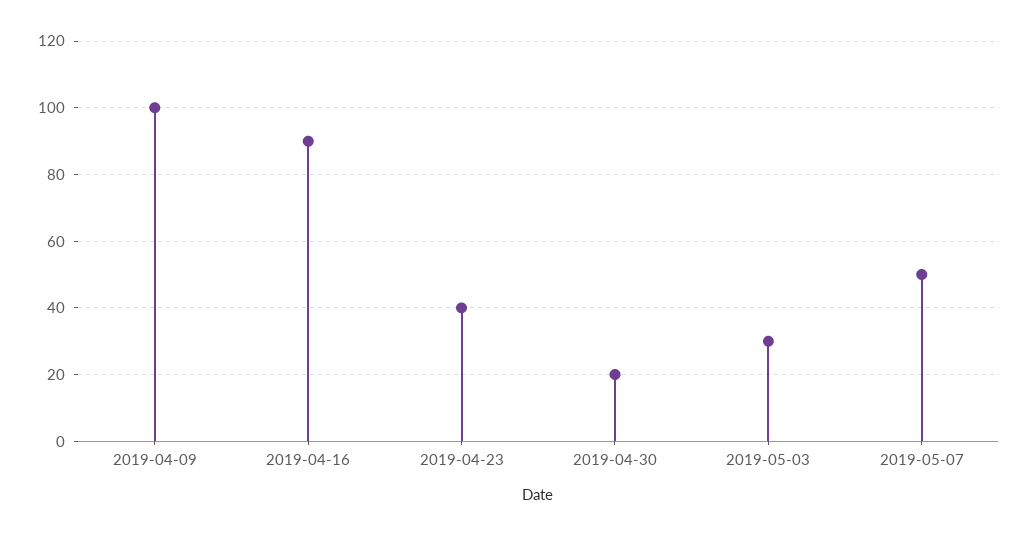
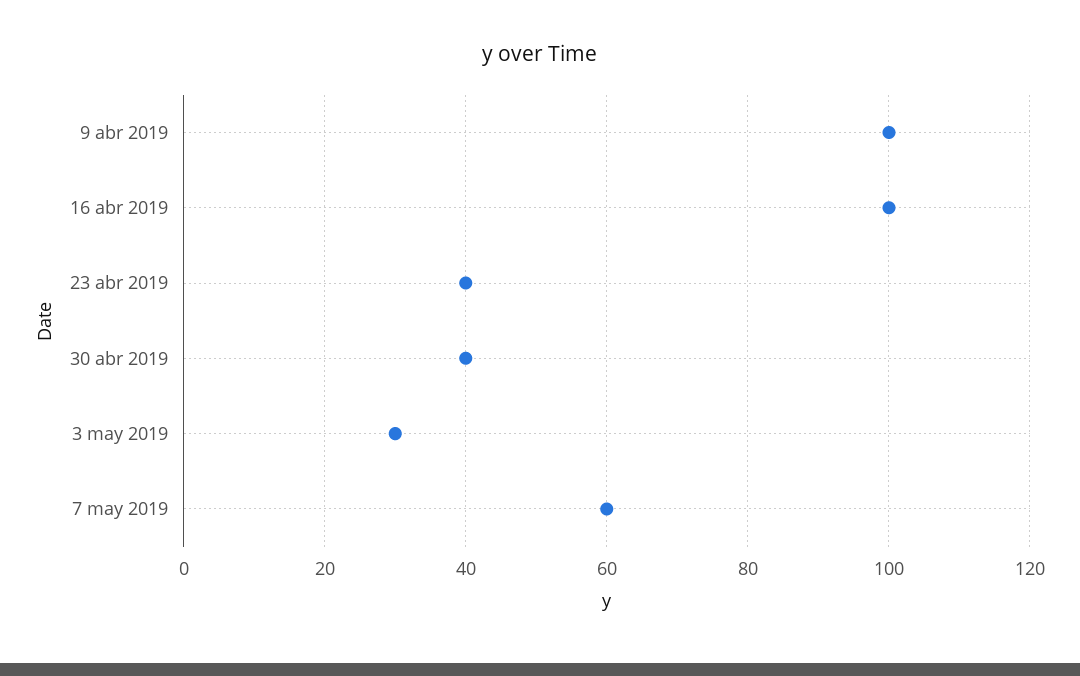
  {
    "2019-04-09": 100,
-   "2019-04-16": 90,
+   "2019-04-16": 100,
    "2019-04-23": 40,
-   "2019-04-30": 20,
+   "2019-04-30": 40,
    "2019-05-03": 30,
-   "2019-05-07": 50
+   "2019-05-07": 60
  }

